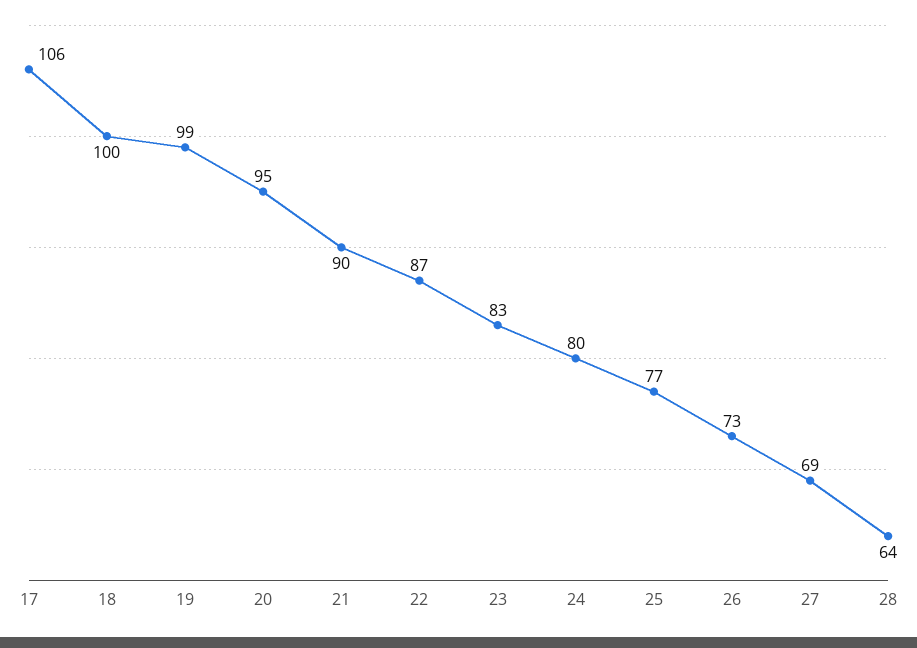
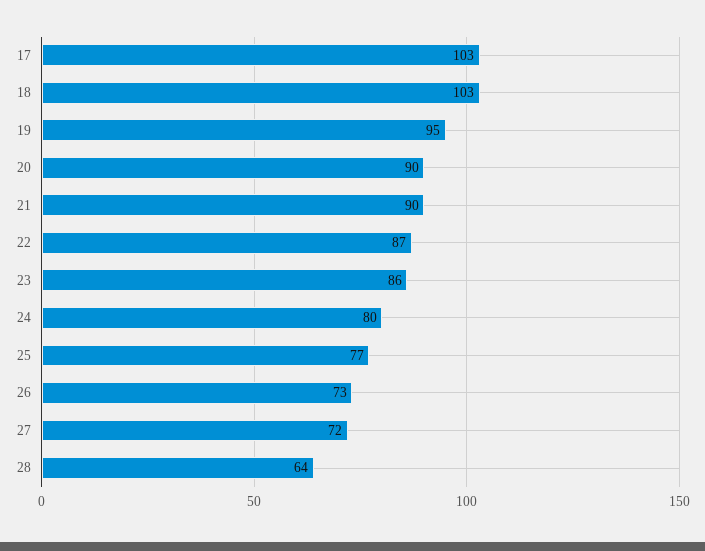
  {
-   "17": 106,
+   "17": 103,
-   "18": 100,
+   "18": 103,
-   "19": 99,
+   "19": 95,
-   "20": 95,
+   "20": 90,
    "21": 90,
    "22": 87,
-   "23": 83,
+   "23": 86,
    "24": 80,
    "25": 77,
    "26": 73,
-   "27": 69,
+   "27": 72,
    "28": 64
  }

